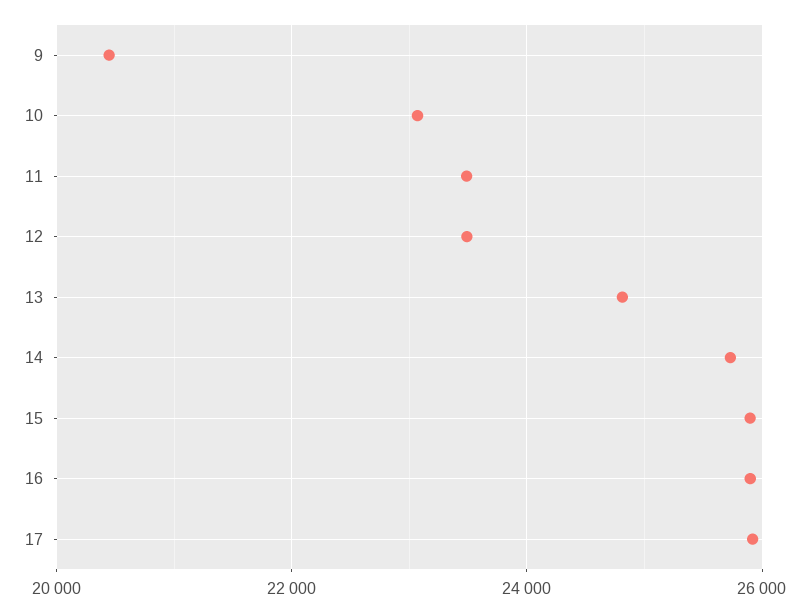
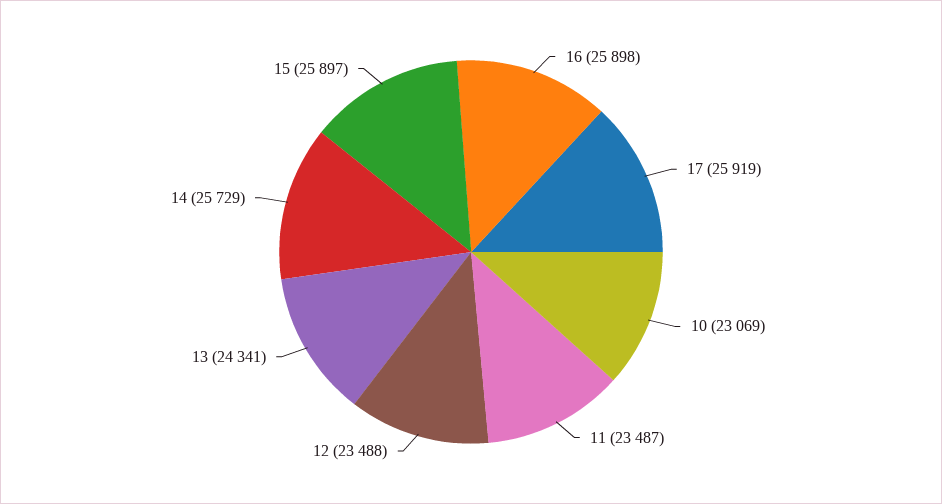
  {
-   "9": 20400,
    "10": 23069,
    "11": 23487,
    "12": 23488,
-   "13": 24800,
+   "13": 24341,
    "14": 25729,
    "15": 25897,
    "16": 25898,
    "17": 25919
  }

